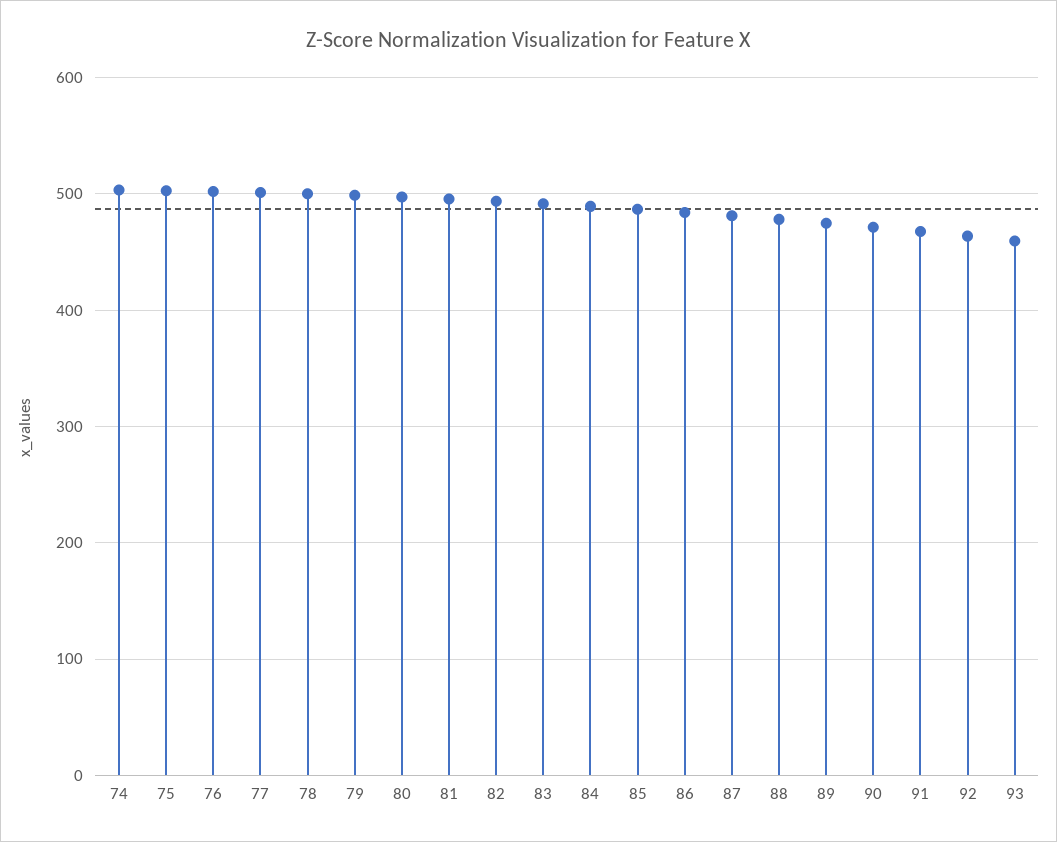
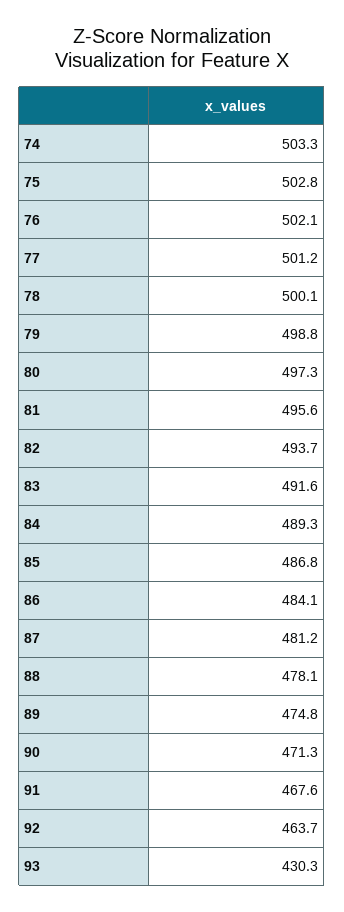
  {
    "74": 503.3,
    "75": 502.8,
    "76": 502.1,
    "77": 501.2,
    "78": 500.1,
    "79": 498.8,
    "80": 497.3,
    "81": 495.6,
    "82": 493.7,
    "83": 491.6,
    "84": 489.3,
    "85": 486.8,
    "86": 484.1,
    "87": 481.2,
    "88": 478.1,
    "89": 474.8,
    "90": 471.3,
    "91": 467.6,
    "92": 463.7,
-   "93": 460
+   "93": 430.3
  }

